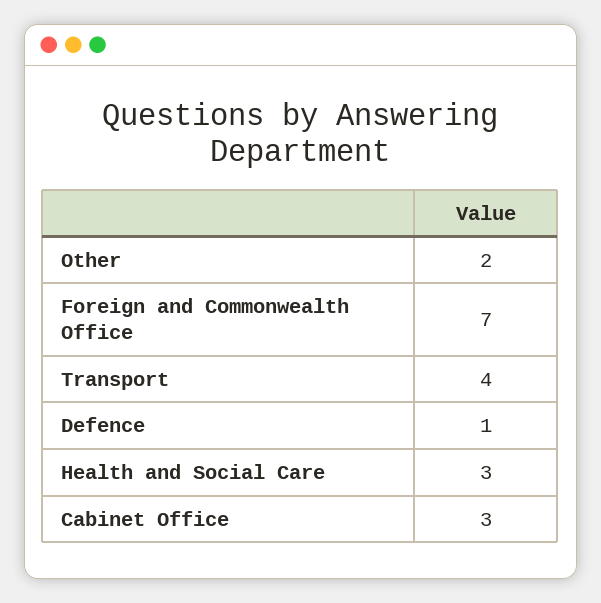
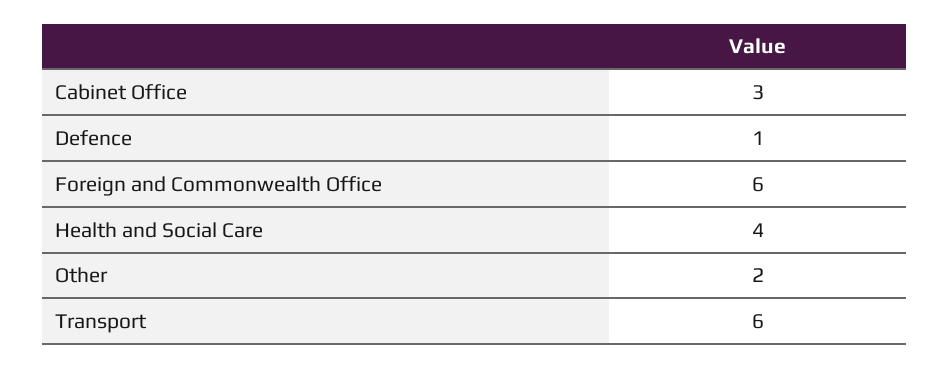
  {
    "Other": 2,
-   "Foreign and Commonwealth Office": 7,
+   "Foreign and Commonwealth Office": 6,
-   "Transport": 4,
+   "Transport": 6,
    "Defence": 1,
-   "Health and Social Care": 3,
+   "Health and Social Care": 4,
    "Cabinet Office": 3
  }

